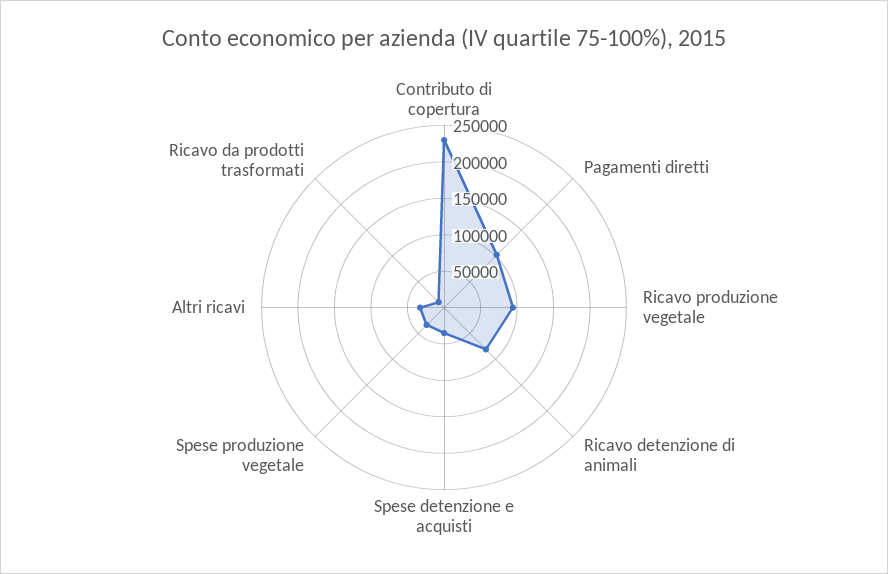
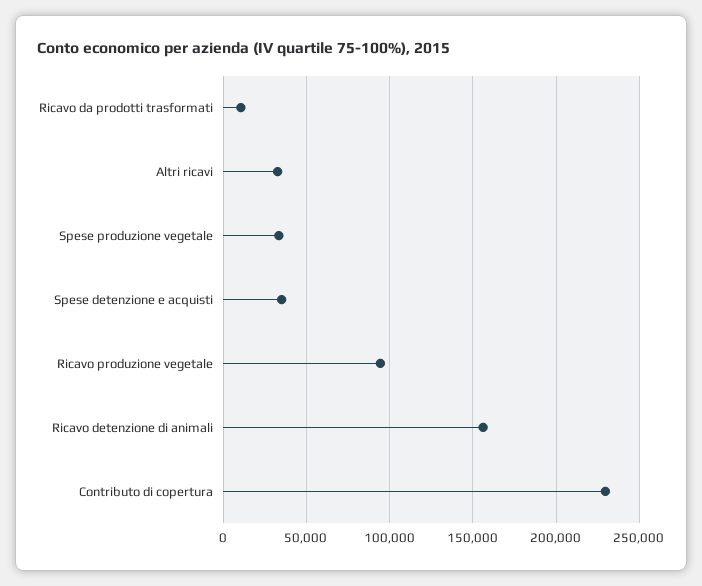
  {
    "Contributo di copertura": 230000,
-   "Pagamenti diretti": 100000,
    "Ricavo produzione vegetale": 95000,
-   "Ricavo detenzione di animali": 75000,
+   "Ricavo detenzione di animali": 155000,
    "Spese detenzione e acquisti": 35000,
    "Spese produzione vegetale": 35000,
    "Altri ricavi": 35000,
    "Ricavo da prodotti trasformati": 10000
  }

